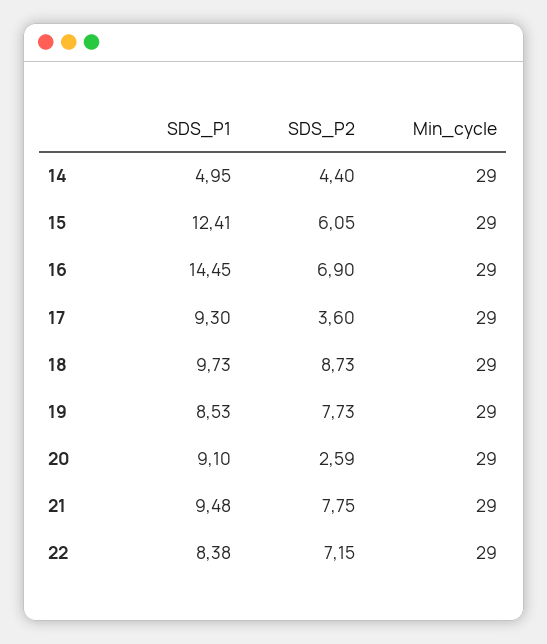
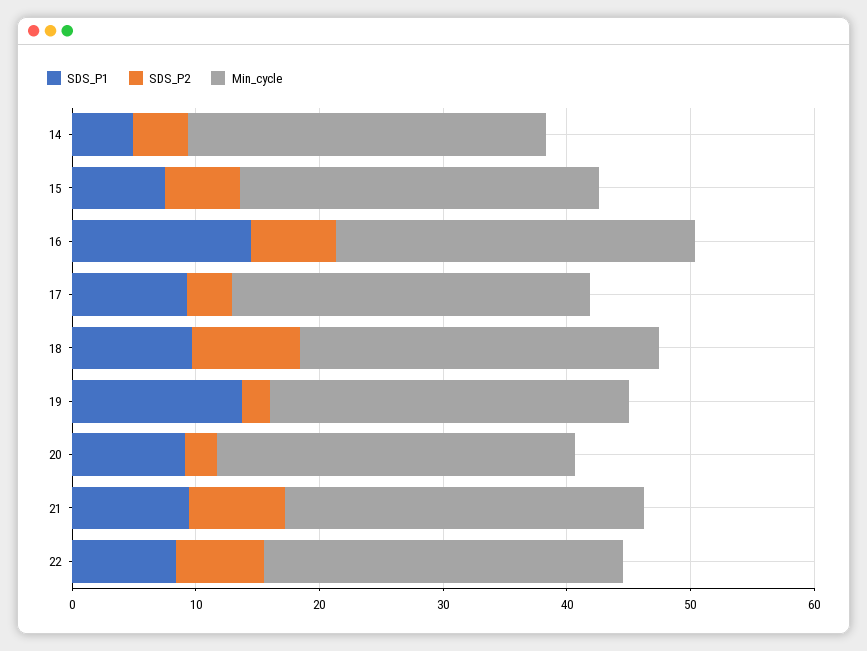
  {
    "SDS_P1": {
      "14": 4.95,
-     "15": 12.41,
+     "15": 8,
      "16": 14.45,
      "17": 9.3,
      "18": 9.73,
-     "19": 8.53,
+     "19": 14,
      "20": 9.1,
      "21": 9.48,
      "22": 8.38
    },
    "SDS_P2": {
      "14": 4.4,
      "15": 6.05,
      "16": 6.9,
      "17": 3.6,
      "18": 8.73,
-     "19": 7.73,
+     "19": 2,
      "20": 2.59,
      "21": 7.75,
      "22": 7.15
    },
    "Min_cycle": {
      "14": 29,
      "15": 29,
      "16": 29,
      "17": 29,
      "18": 29,
      "19": 29,
      "20": 29,
      "21": 29,
      "22": 29
    }
  }

